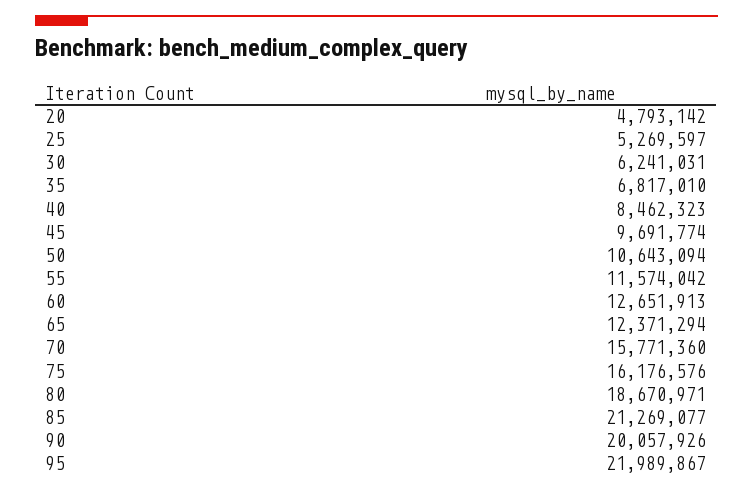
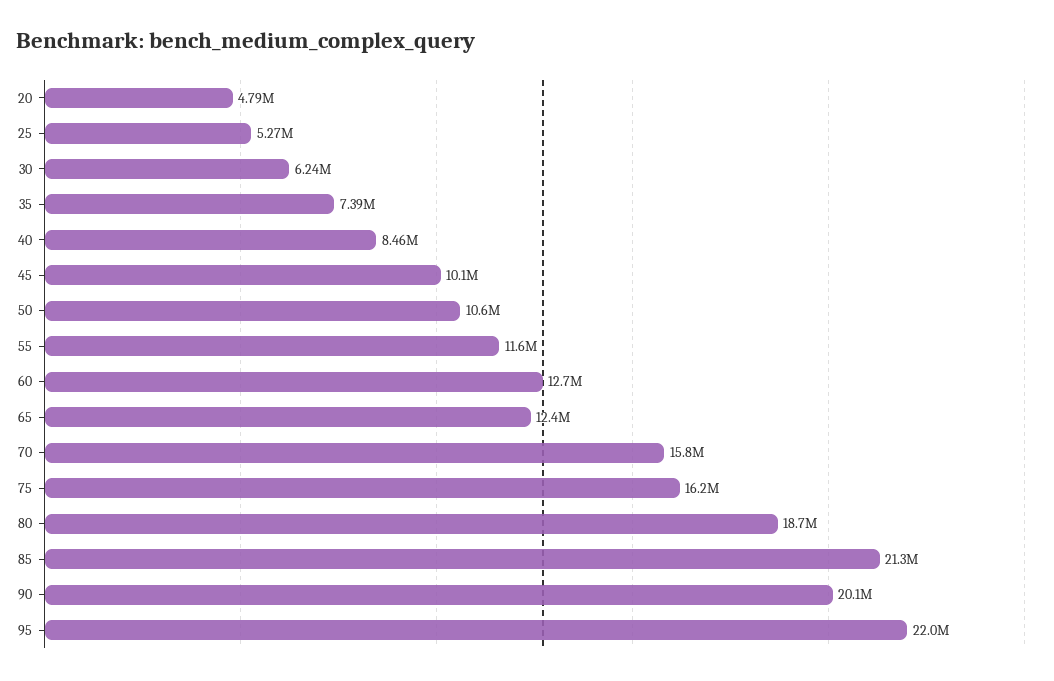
  {
    "20": 4793142,
    "25": 5269597,
    "30": 6241031,
-   "35": 6817010,
+   "35": 7390000,
    "40": 8462323,
-   "45": 9691774,
+   "45": 10100000,
    "50": 10643094,
    "55": 11574042,
    "60": 12651913,
    "65": 12371294,
    "70": 15771360,
    "75": 16176576,
    "80": 18670971,
    "85": 21269077,
    "90": 20057926,
    "95": 21989867
  }

